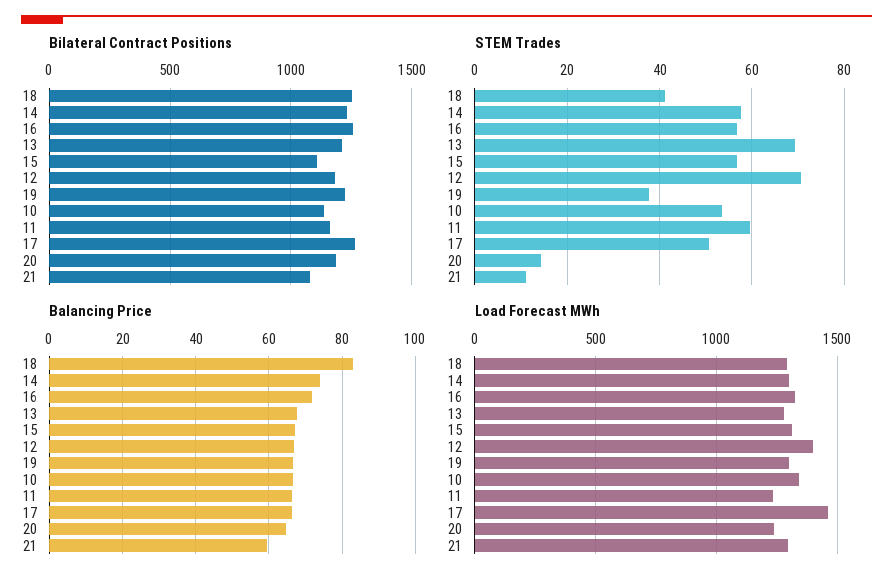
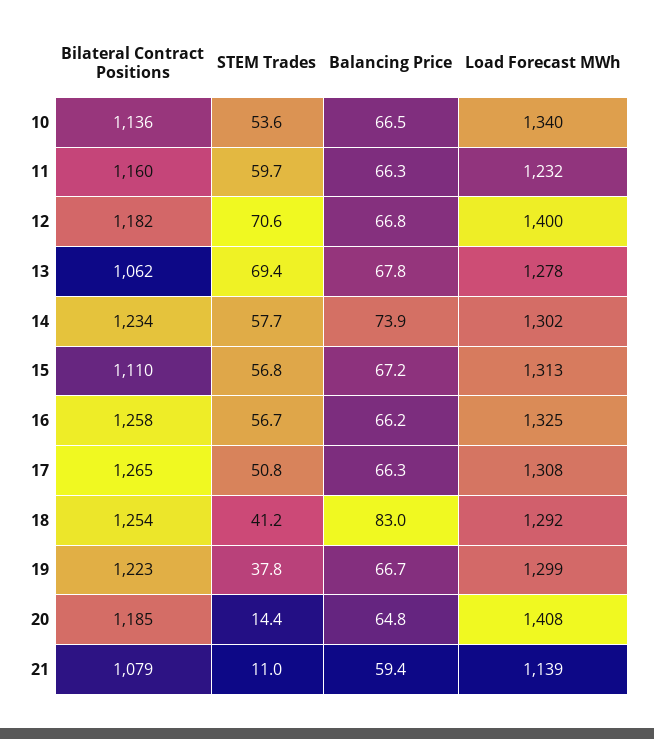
  {
    "Bilateral Contract Positions": {
      "18": 1254,
      "14": 1234,
      "16": 1258,
-     "13": 1200,
+     "13": 1062,
      "15": 1110,
      "12": 1182,
      "19": 1223,
      "10": 1136,
      "11": 1160,
      "17": 1265,
      "20": 1185,
      "21": 1079
    },
    "STEM Trades": {
      "18": 41.2,
      "14": 57.7,
      "16": 56.7,
      "13": 69.4,
      "15": 56.8,
      "12": 70.6,
      "19": 37.8,
      "10": 53.6,
      "11": 59.7,
      "17": 50.8,
      "20": 14.4,
      "21": 11
    },
    "Balancing Price": {
      "18": 83,
      "14": 73.9,
-     "16": 72,
+     "16": 66.2,
      "13": 67.8,
      "15": 67.2,
      "12": 66.8,
      "19": 66.7,
      "10": 66.5,
      "11": 66.3,
      "17": 66.3,
      "20": 64.8,
      "21": 59.4
    },
    "Load Forecast MWh": {
      "18": 1292,
      "14": 1302,
      "16": 1325,
      "13": 1278,
      "15": 1313,
      "12": 1400,
      "19": 1299,
      "10": 1340,
      "11": 1232,
-     "17": 1450,
+     "17": 1308,
-     "20": 1250,
+     "20": 1408,
-     "21": 1300
+     "21": 1139
    }
  }

